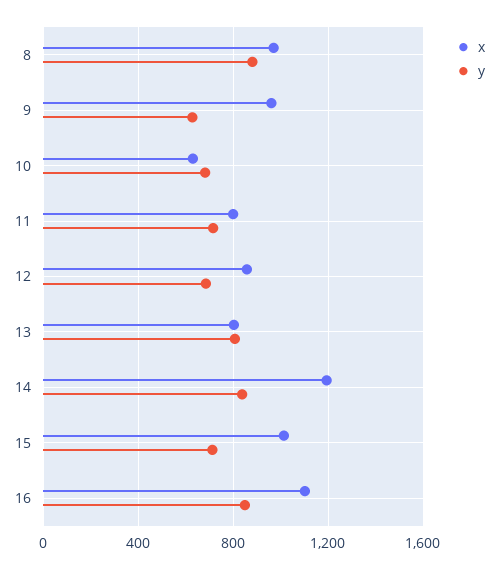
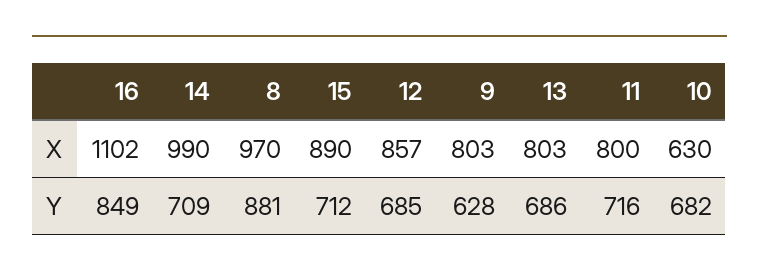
  {
    "x": {
      "8": 970,
-     "9": 950,
+     "9": 803,
      "10": 630,
      "11": 800,
      "12": 857,
      "13": 803,
-     "14": 1200,
+     "14": 990,
-     "15": 1000,
+     "15": 890,
      "16": 1102
    },
    "y": {
      "8": 881,
      "9": 628,
      "10": 682,
      "11": 716,
      "12": 685,
-     "13": 800,
+     "13": 686,
-     "14": 850,
+     "14": 709,
      "15": 712,
      "16": 849
    }
  }

